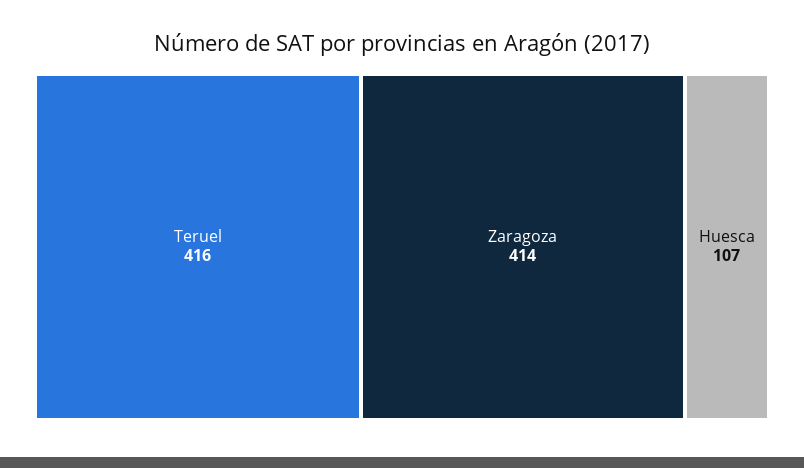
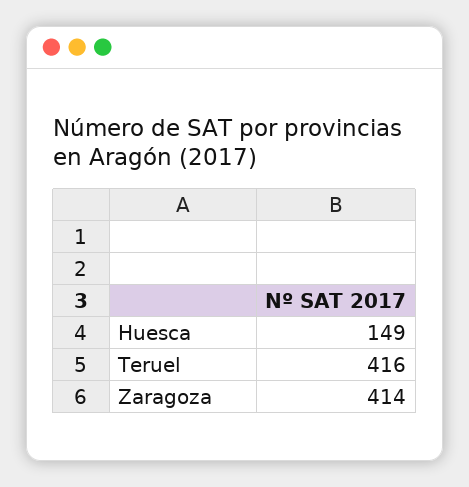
  {
    "Teruel": 416,
    "Zaragoza": 414,
-   "Huesca": 107
+   "Huesca": 149
  }

